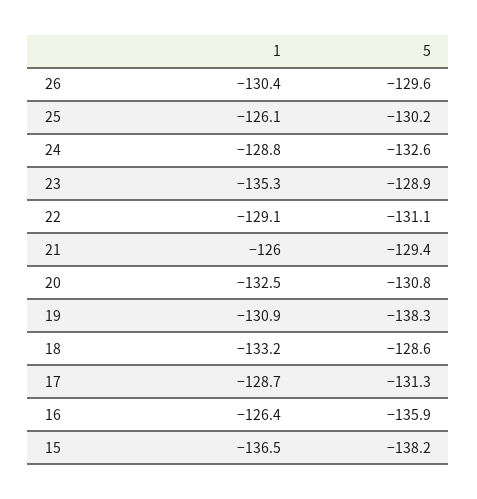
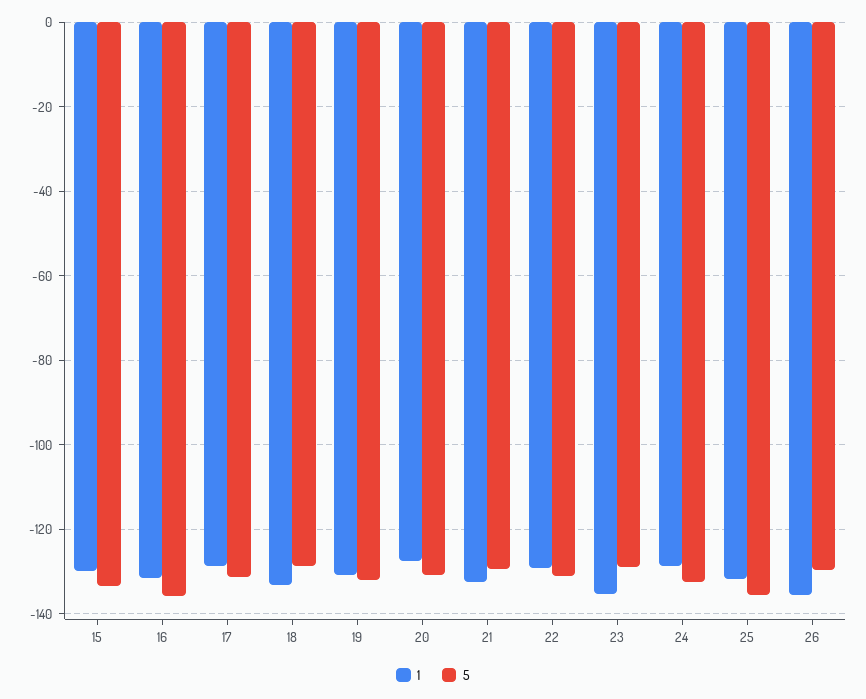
  {
    "1": {
-     "26": -130.4,
+     "26": -136,
-     "25": -126.1,
+     "25": -132,
      "24": -128.8,
      "23": -135.3,
      "22": -129.1,
-     "21": -126,
+     "21": -132,
-     "20": -132.5,
+     "20": -128,
      "19": -130.9,
      "18": -133.2,
      "17": -128.7,
-     "16": -126.4,
+     "16": -132,
-     "15": -136.5
+     "15": -130
    },
    "5": {
      "26": -129.6,
-     "25": -130.2,
+     "25": -136,
      "24": -132.6,
      "23": -128.9,
      "22": -131.1,
      "21": -129.4,
      "20": -130.8,
-     "19": -138.3,
+     "19": -132,
      "18": -128.6,
      "17": -131.3,
      "16": -135.9,
-     "15": -138.2
+     "15": -134
    }
  }

